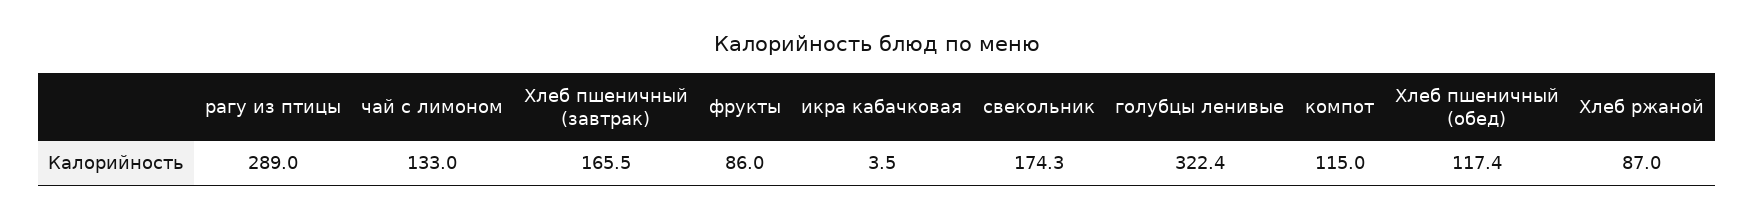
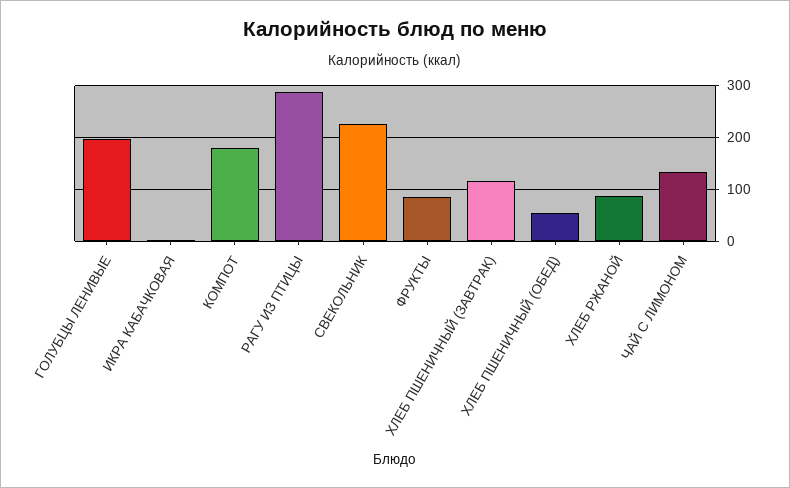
  {
    "рагу из птицы": 289,
    "чай с лимоном": 133,
-   "Хлеб пшеничный (завтрак)": 165.5,
+   "Хлеб пшеничный (завтрак)": 120,
    "фрукты": 86,
    "икра кабачковая": 3.5,
-   "свекольник": 174.3,
+   "свекольник": 220,
-   "голубцы ленивые": 322.4,
+   "голубцы ленивые": 200,
-   "компот": 115,
+   "компот": 180,
-   "Хлеб пшеничный (обед)": 117.4,
+   "Хлеб пшеничный (обед)": 60,
    "Хлеб ржаной": 87
  }

